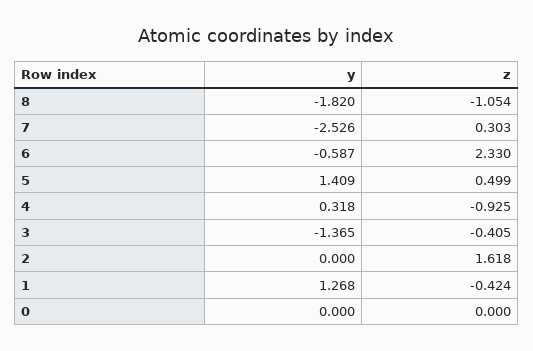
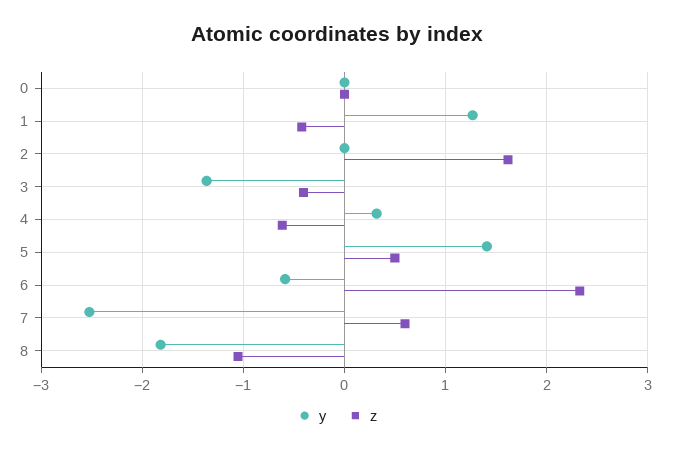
  {
    "y": {
      "8": -1.82,
      "7": -2.526,
      "6": -0.587,
      "5": 1.409,
      "4": 0.318,
      "3": -1.365,
      "2": 0,
      "1": 1.268,
      "0": 0
    },
    "z": {
      "8": -1.054,
-     "7": 0.303,
+     "7": 0.6,
      "6": 2.33,
      "5": 0.499,
-     "4": -0.925,
+     "4": -0.6,
      "3": -0.405,
      "2": 1.618,
      "1": -0.424,
      "0": 0
    }
  }

